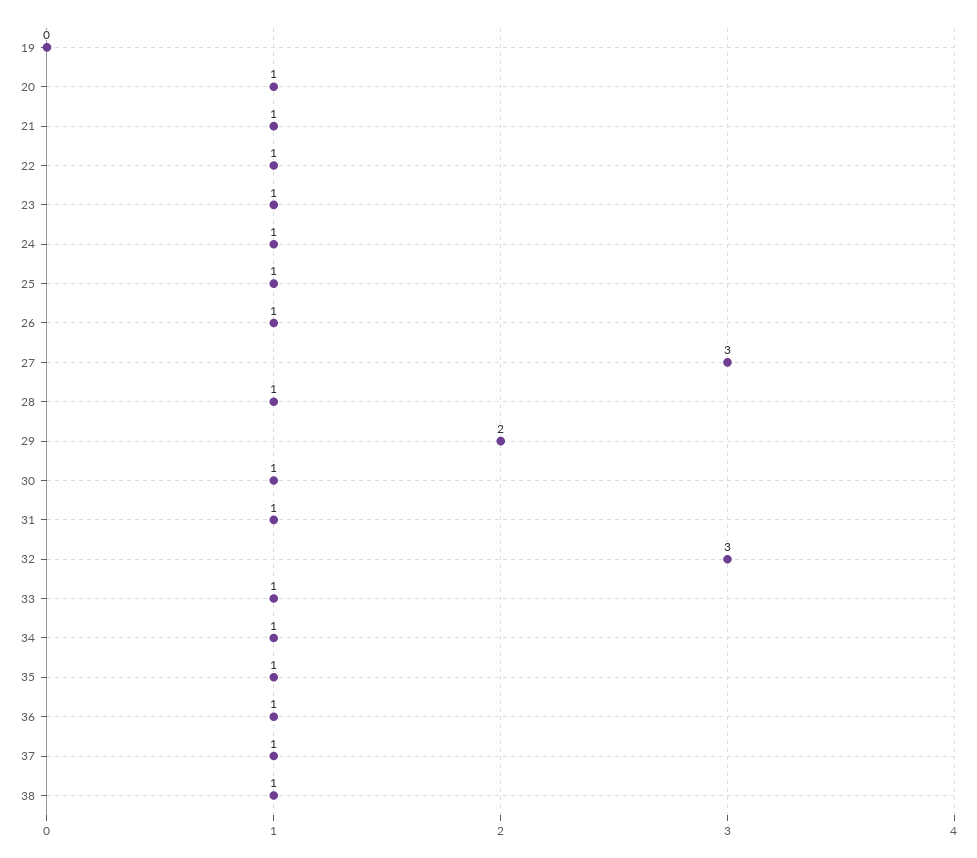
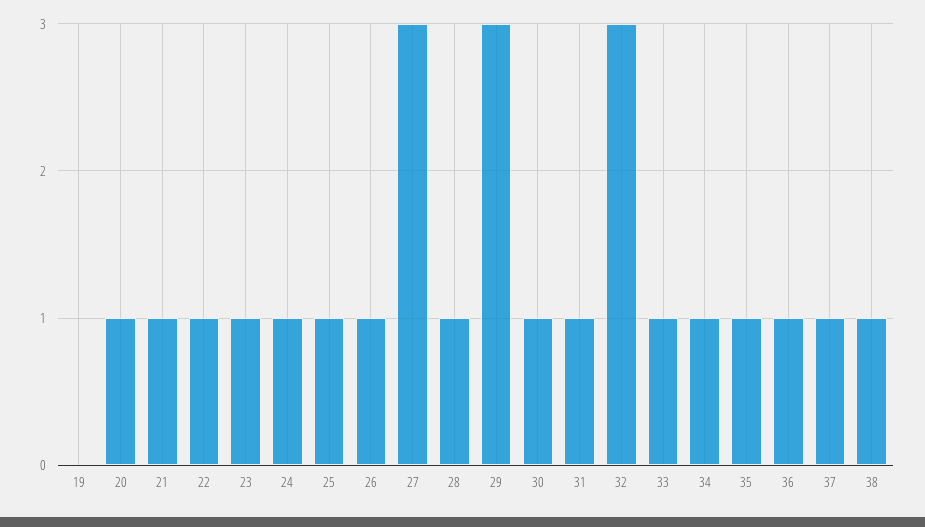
  {
    "19": 0,
    "20": 1,
    "21": 1,
    "22": 1,
    "23": 1,
    "24": 1,
    "25": 1,
    "26": 1,
    "27": 3,
    "28": 1,
-   "29": 2,
+   "29": 3,
    "30": 1,
    "31": 1,
    "32": 3,
    "33": 1,
    "34": 1,
    "35": 1,
    "36": 1,
    "37": 1,
    "38": 1
  }

